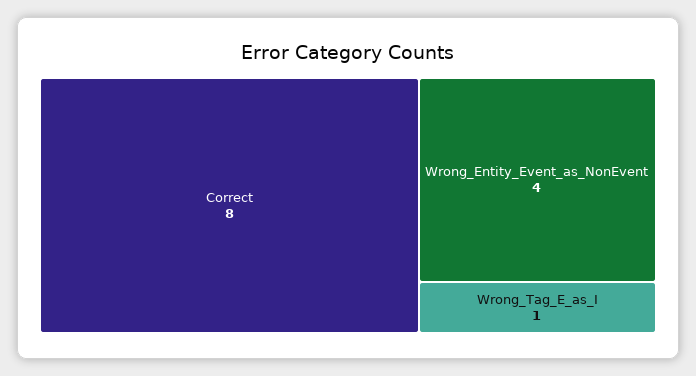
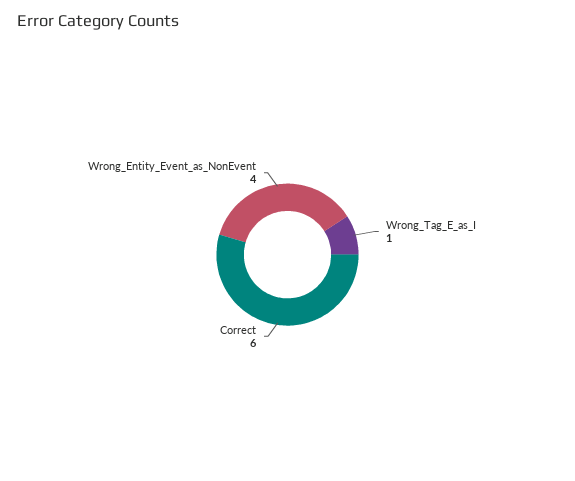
  {
-   "Correct": 8,
+   "Correct": 6,
    "Wrong_Entity_Event_as_NonEvent": 4,
    "Wrong_Tag_E_as_I": 1
  }

